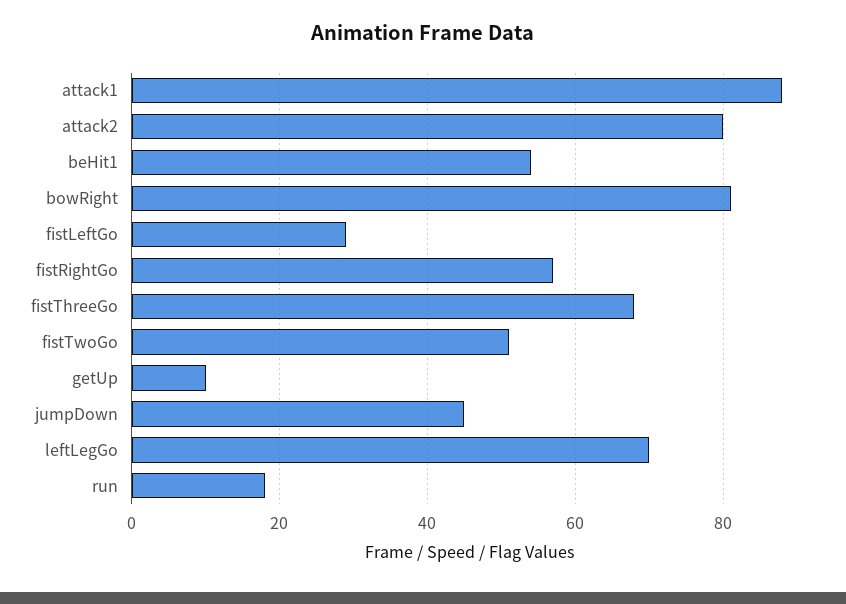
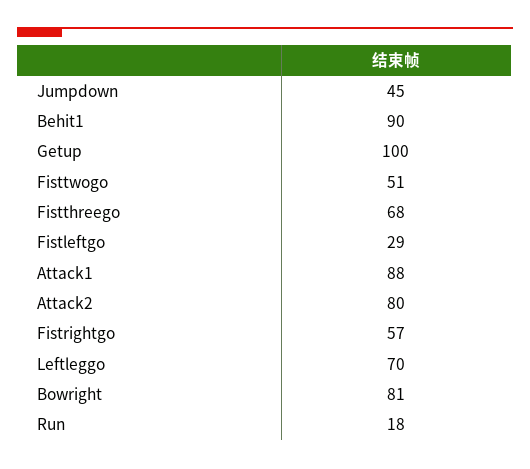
  {
    "attack1": 88,
    "attack2": 80,
-   "beHit1": 55,
+   "beHit1": 90,
    "bowRight": 81,
    "fistLeftGo": 29,
    "fistRightGo": 57,
    "fistThreeGo": 68,
    "fistTwoGo": 51,
-   "getUp": 10,
+   "getUp": 100,
    "jumpDown": 45,
    "leftLegGo": 70,
    "run": 18
  }

